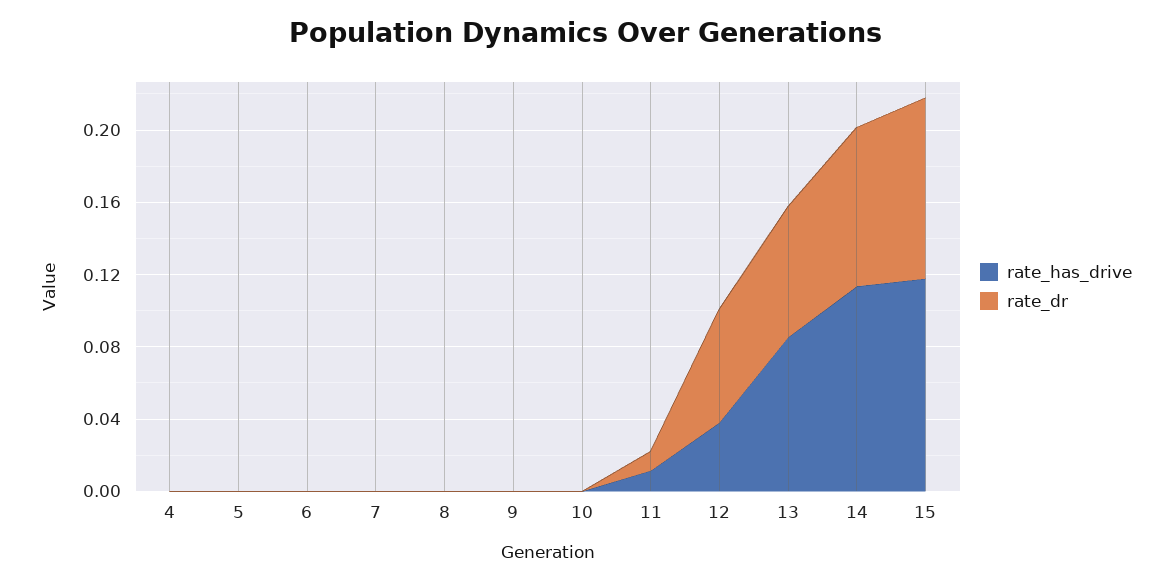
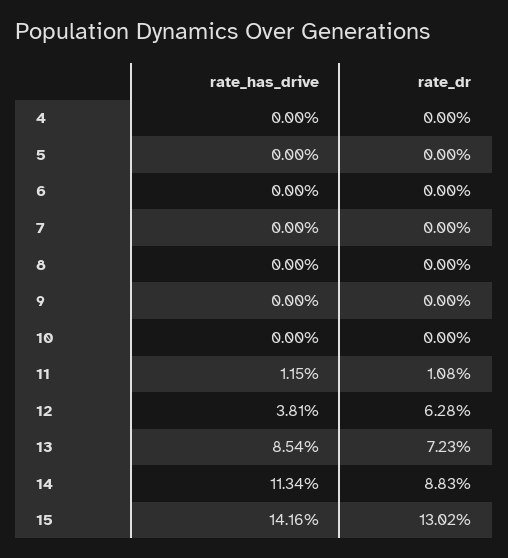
  {
    "rate_has_drive": {
      "4": 0,
      "5": 0,
      "6": 0,
      "7": 0,
      "8": 0,
      "9": 0,
      "10": 0,
      "11": 0.0115,
      "12": 0.0381,
      "13": 0.0854,
      "14": 0.1134,
-     "15": 0.12
+     "15": 0.1416
    },
    "rate_dr": {
      "4": 0,
      "5": 0,
      "6": 0,
      "7": 0,
      "8": 0,
      "9": 0,
      "10": 0,
      "11": 0.0108,
      "12": 0.0628,
      "13": 0.0723,
      "14": 0.0883,
-     "15": 0.1
+     "15": 0.1302
    }
  }

